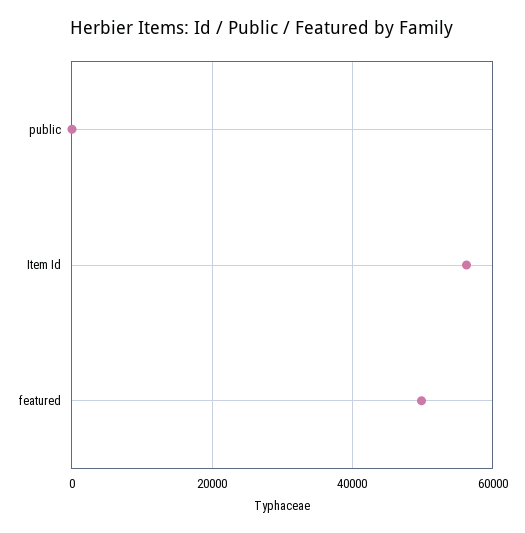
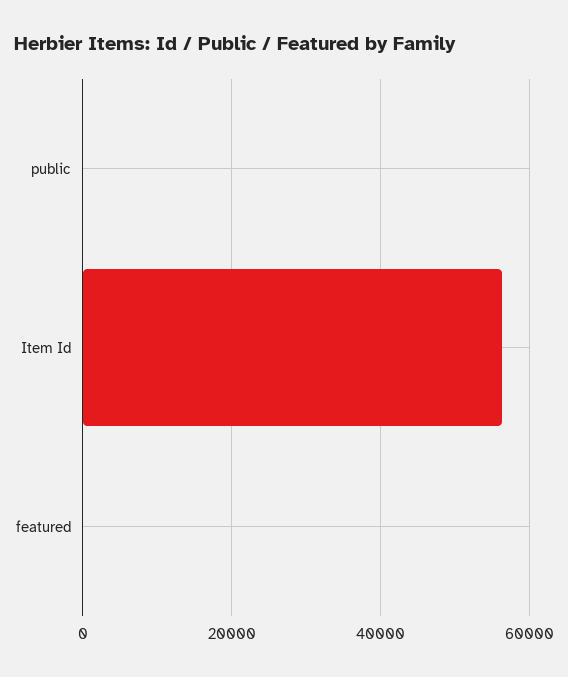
  {
    "public": 0,
    "Item Id": 56000,
-   "featured": 50000
+   "featured": 0
  }

